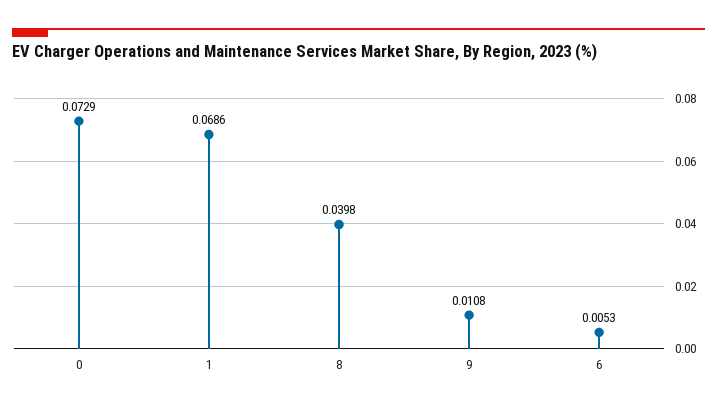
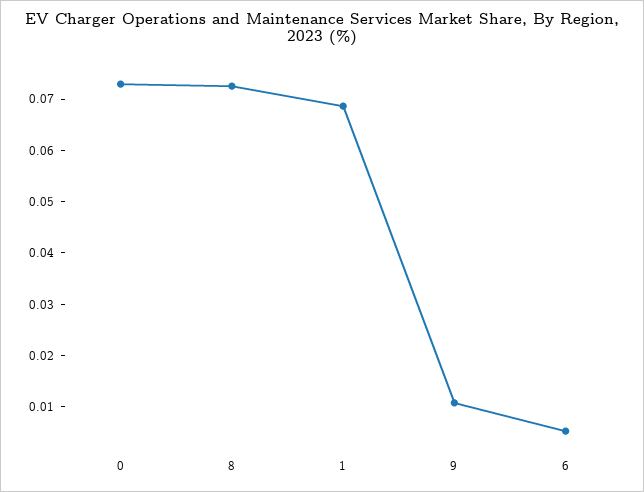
  {
    "0": 0.0729,
    "1": 0.0686,
-   "8": 0.0398,
+   "8": 0.072,
    "9": 0.0108,
    "6": 0.0053
  }

